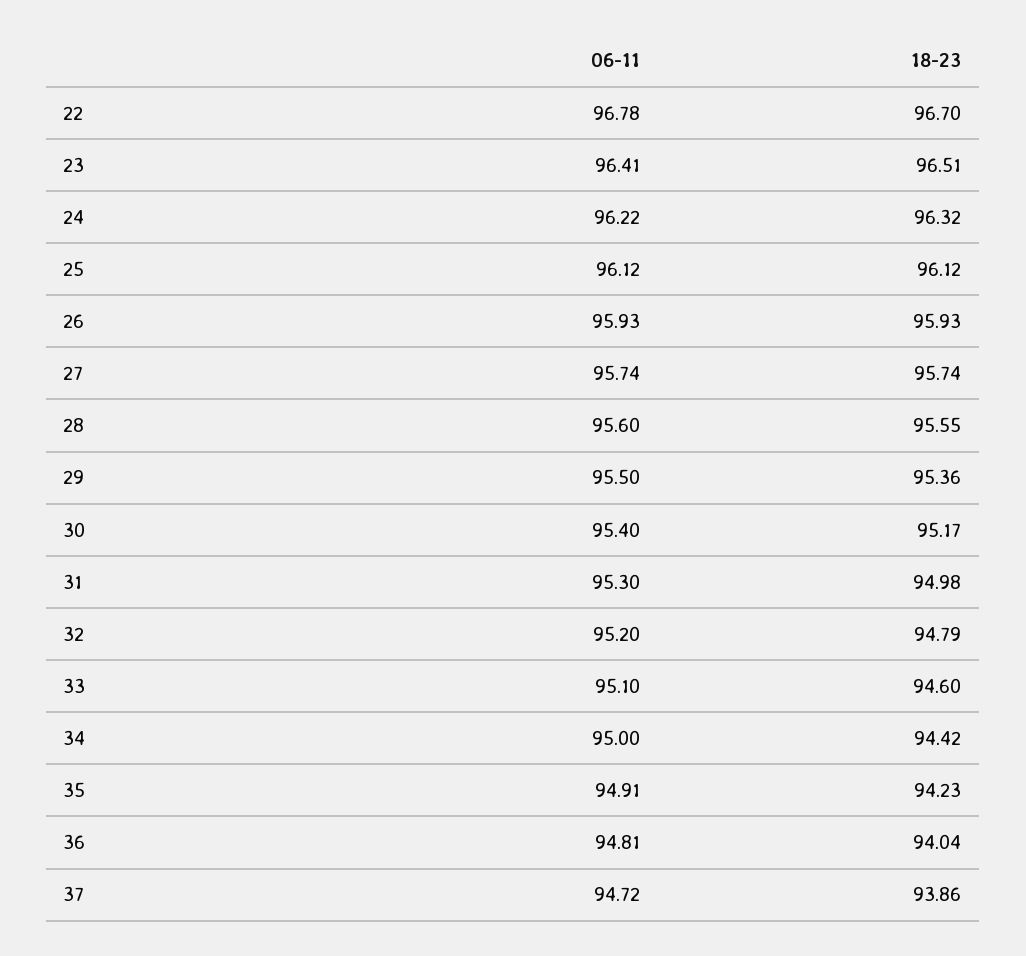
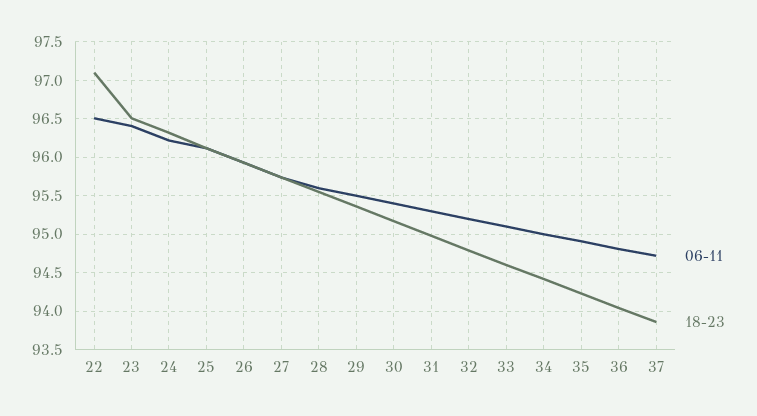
  {
    "06-11": {
-     "22": 96.78,
+     "22": 96.5,
      "23": 96.41,
      "24": 96.22,
      "25": 96.12,
      "26": 95.93,
      "27": 95.74,
      "28": 95.6,
      "29": 95.5,
      "30": 95.4,
      "31": 95.3,
      "32": 95.2,
      "33": 95.1,
      "34": 95,
      "35": 94.91,
      "36": 94.81,
      "37": 94.72
    },
    "18-23": {
-     "22": 96.7,
+     "22": 97.1,
      "23": 96.51,
      "24": 96.32,
      "25": 96.12,
      "26": 95.93,
      "27": 95.74,
      "28": 95.55,
      "29": 95.36,
      "30": 95.17,
      "31": 94.98,
      "32": 94.79,
      "33": 94.6,
      "34": 94.42,
      "35": 94.23,
      "36": 94.04,
      "37": 93.86
    }
  }

